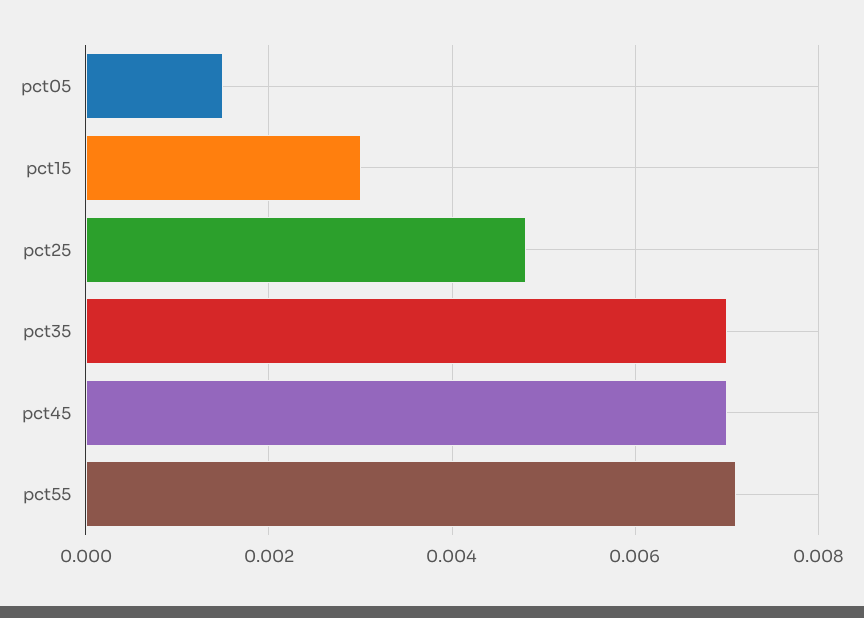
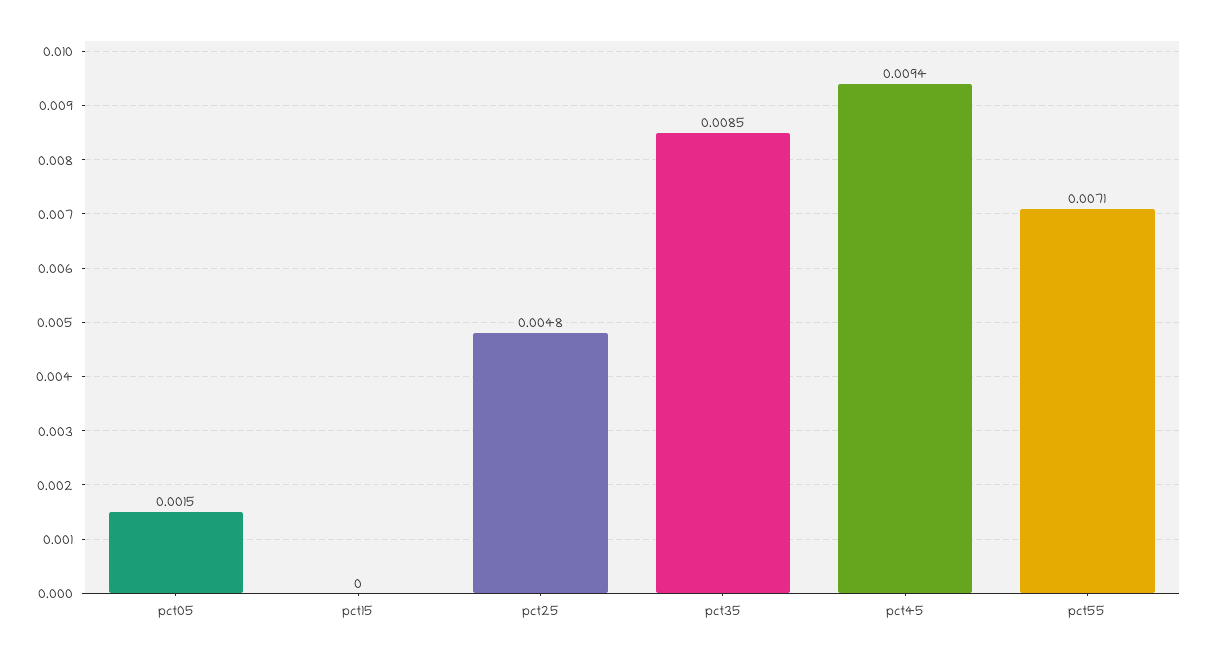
  {
    "pct05": 0.0015,
-   "pct15": 0.003,
+   "pct15": 0,
    "pct25": 0.0048,
-   "pct35": 0.007,
+   "pct35": 0.0085,
-   "pct45": 0.007,
+   "pct45": 0.0094,
    "pct55": 0.0071
  }

